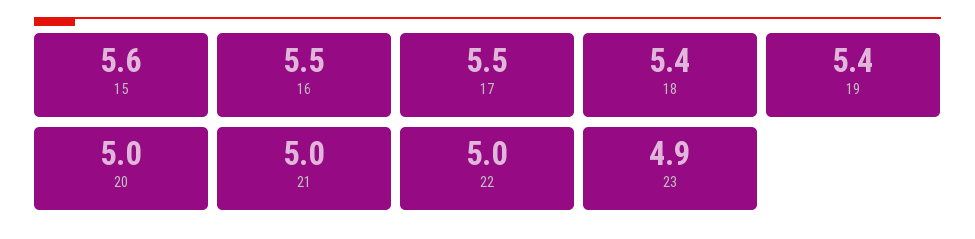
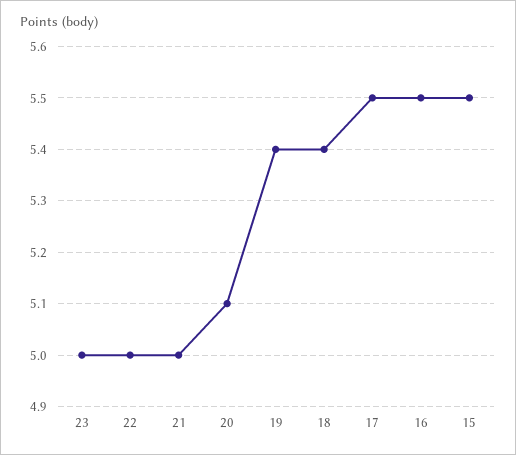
  {
-   "15": 5.6,
+   "15": 5.5,
    "16": 5.5,
    "17": 5.5,
    "18": 5.4,
    "19": 5.4,
-   "20": 5,
+   "20": 5.1,
    "21": 5,
    "22": 5,
-   "23": 4.9
+   "23": 5
  }

